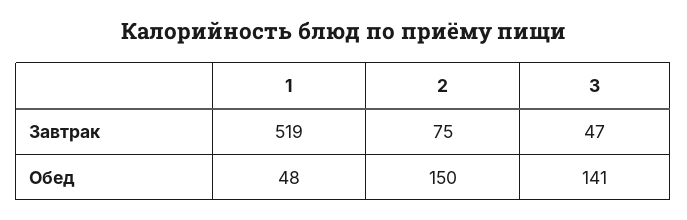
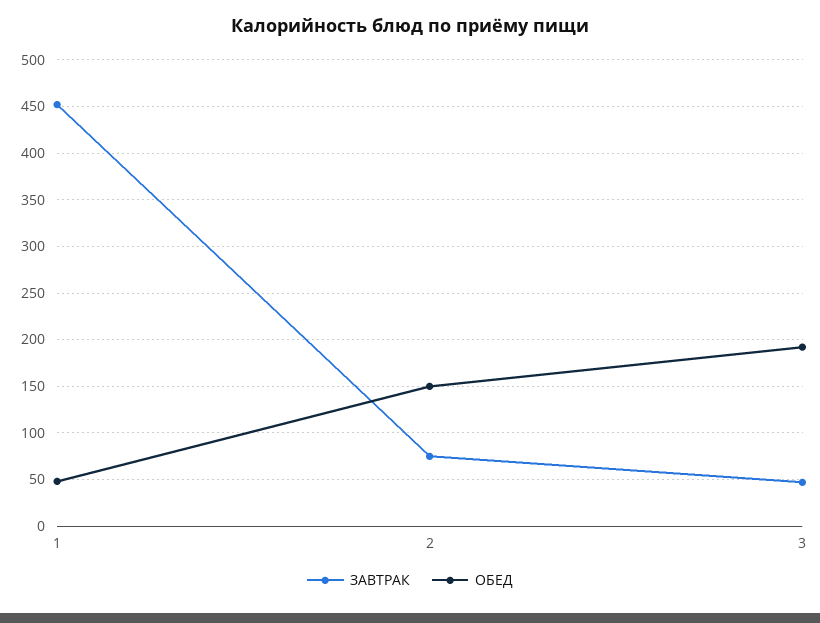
  {
    "Завтрак": {
-     "1": 519,
+     "1": 450,
      "2": 75,
      "3": 47
    },
    "Обед": {
      "1": 48,
      "2": 150,
-     "3": 141
+     "3": 190
    }
  }

